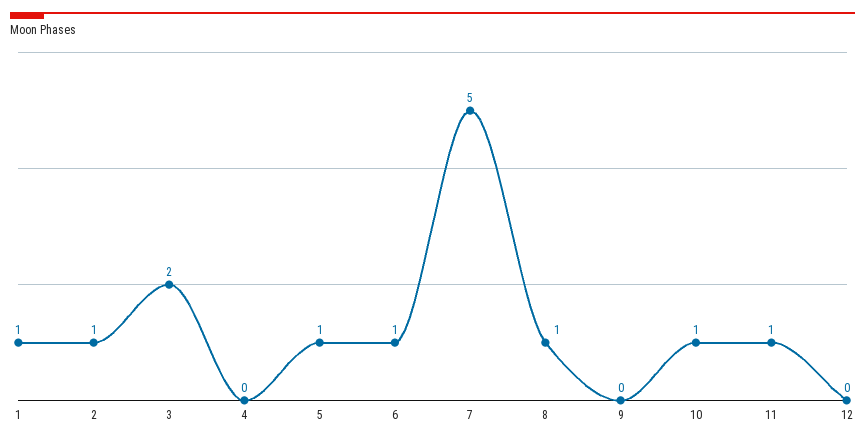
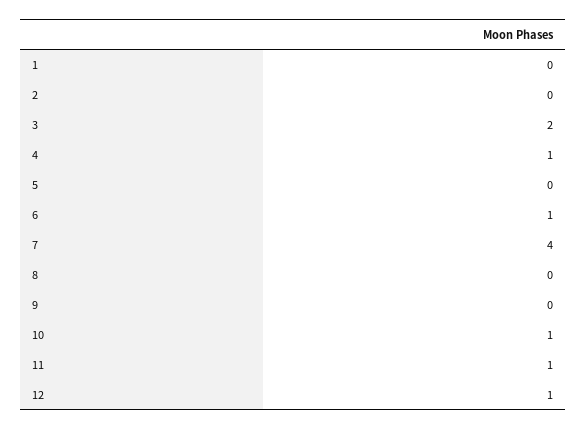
  {
-   "1": 1,
+   "1": 0,
-   "2": 1,
+   "2": 0,
    "3": 2,
-   "4": 0,
+   "4": 1,
-   "5": 1,
+   "5": 0,
    "6": 1,
-   "7": 5,
+   "7": 4,
-   "8": 1,
+   "8": 0,
    "9": 0,
    "10": 1,
    "11": 1,
-   "12": 0
+   "12": 1
  }

